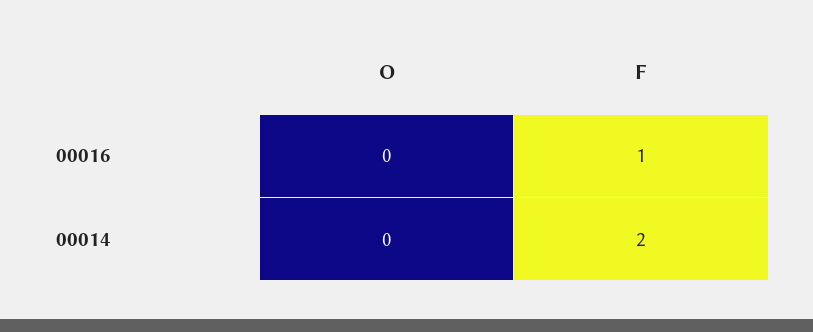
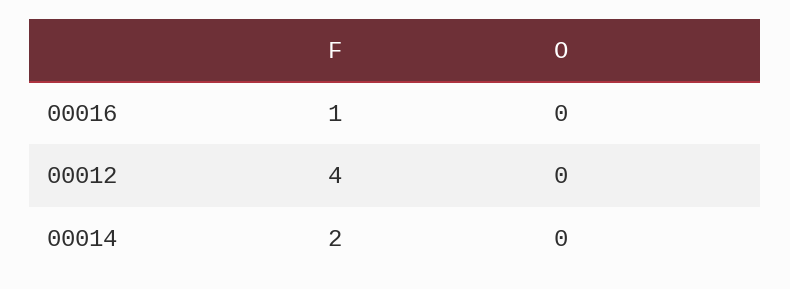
  {
    "O": {
      "00016": 0,
-     "00014": 0
+     "00014": 0,
+     "00012": 0
    },
    "F": {
      "00016": 1,
-     "00014": 2
+     "00014": 2,
+     "00012": 4
    }
  }

